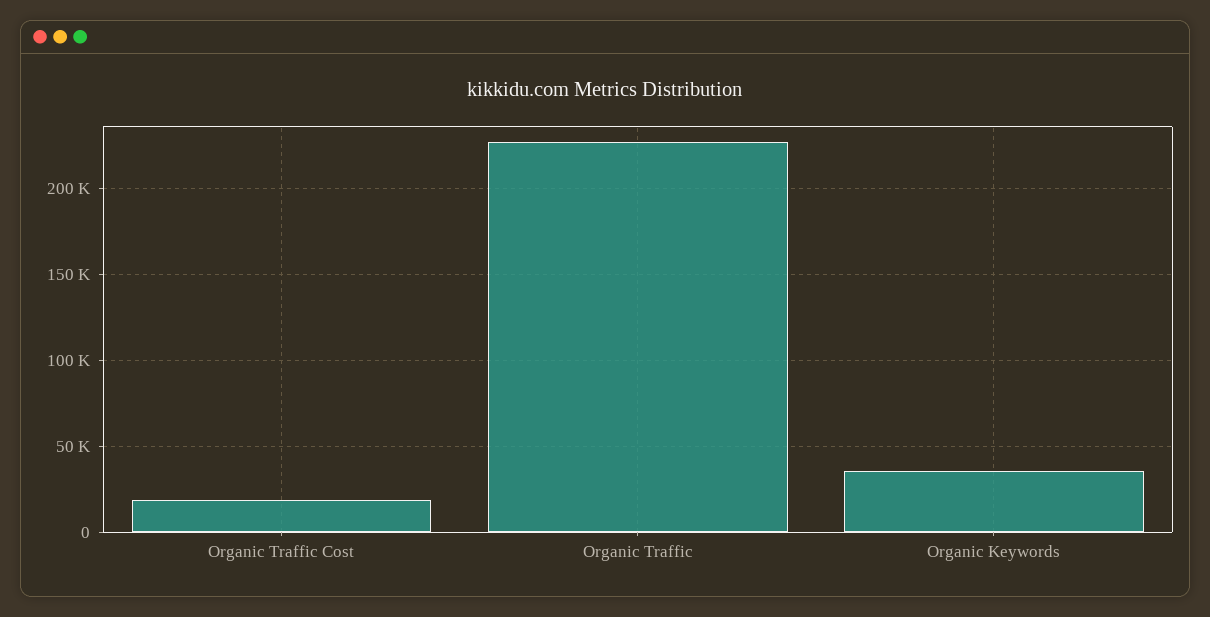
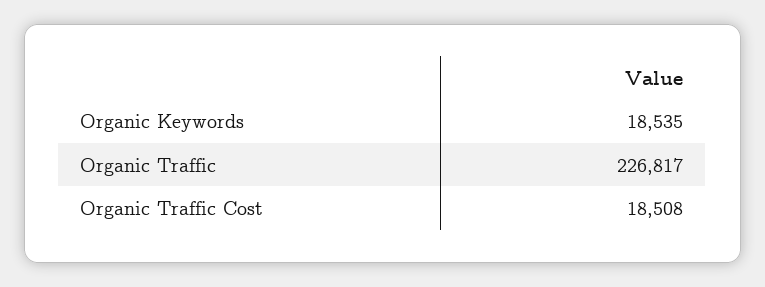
  {
    "Organic Traffic Cost": 18508,
    "Organic Traffic": 226817,
-   "Organic Keywords": 35000
+   "Organic Keywords": 18535
  }

